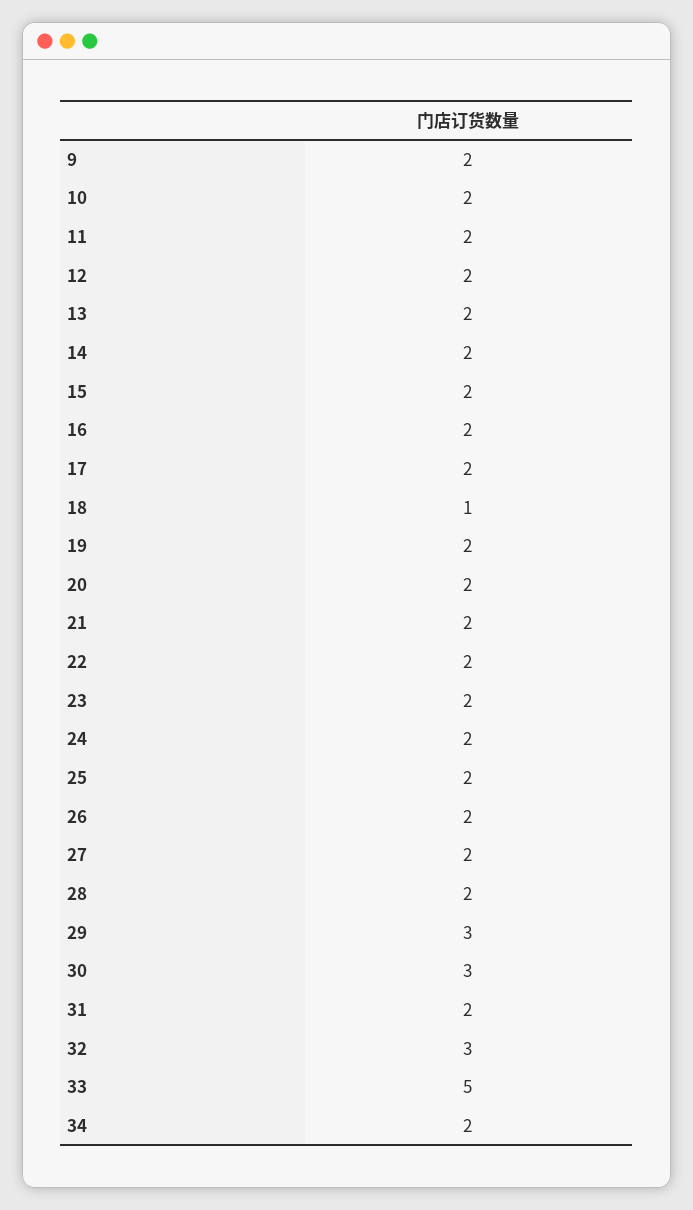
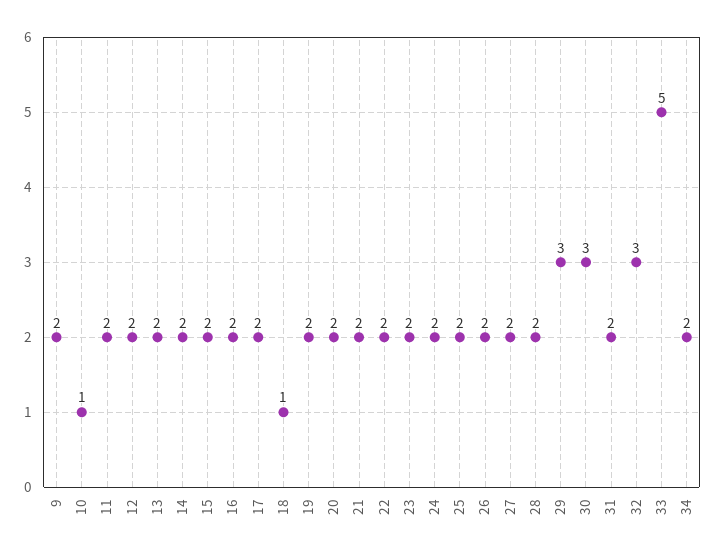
  {
    "9": 2,
-   "10": 2,
+   "10": 1,
    "11": 2,
    "12": 2,
    "13": 2,
    "14": 2,
    "15": 2,
    "16": 2,
    "17": 2,
    "18": 1,
    "19": 2,
    "20": 2,
    "21": 2,
    "22": 2,
    "23": 2,
    "24": 2,
    "25": 2,
    "26": 2,
    "27": 2,
    "28": 2,
    "29": 3,
    "30": 3,
    "31": 2,
    "32": 3,
    "33": 5,
    "34": 2
  }

